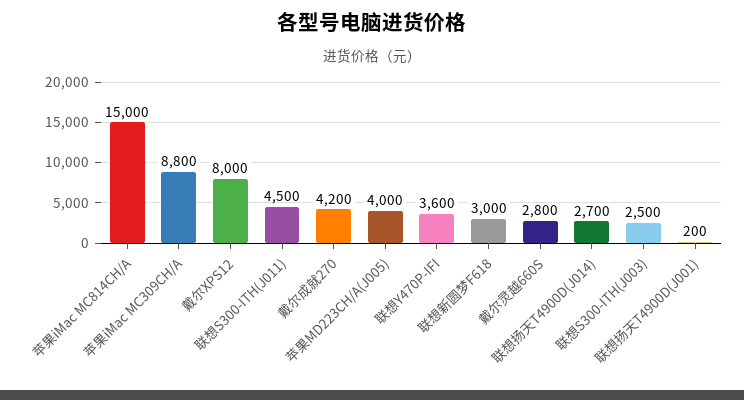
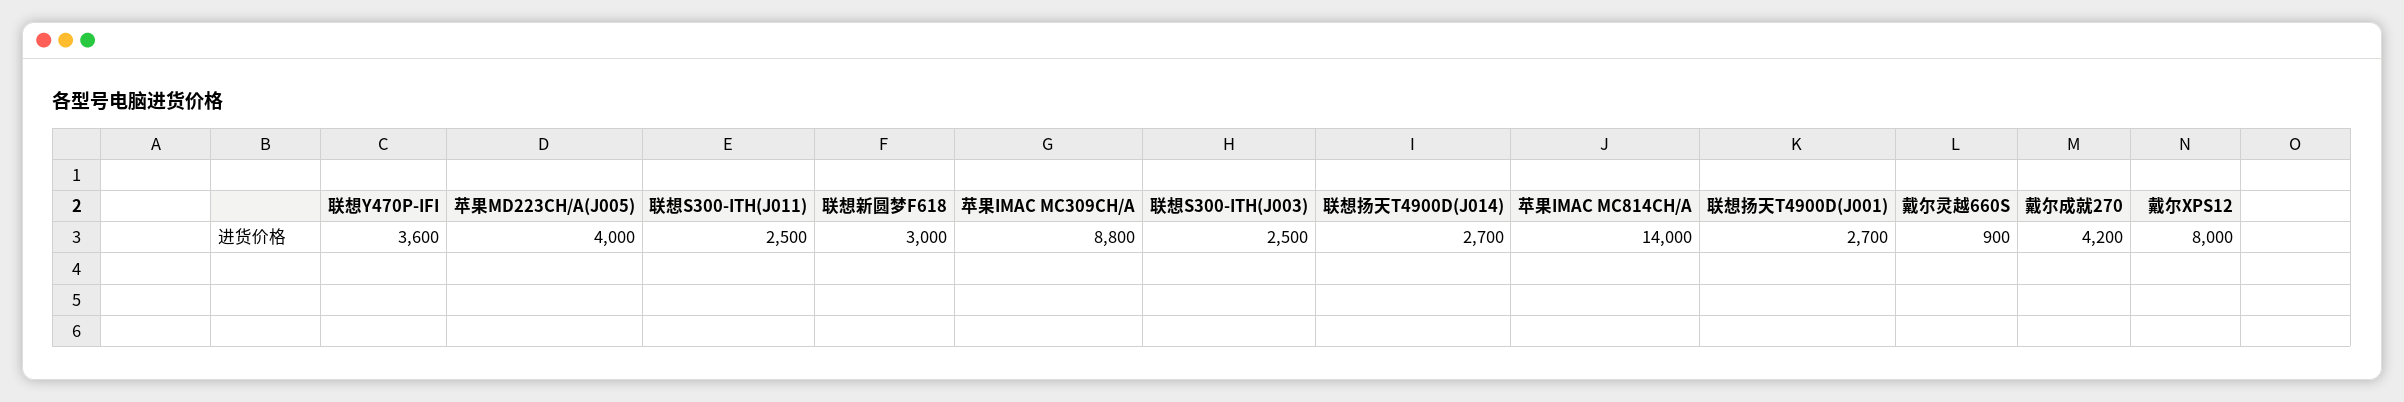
  {
-   "苹果iMac MC814CH/A": 15000,
+   "苹果iMac MC814CH/A": 14000,
    "苹果iMac MC309CH/A": 8800,
    "戴尔XPS12": 8000,
-   "联想S300-ITH(J011)": 4500,
+   "联想S300-ITH(J011)": 2500,
    "戴尔成就270": 4200,
    "苹果MD223CH/A(J005)": 4000,
    "联想Y470P-IFI": 3600,
    "联想新圆梦F618": 3000,
-   "戴尔灵越660S": 2800,
+   "戴尔灵越660S": 900,
    "联想扬天T4900D(J014)": 2700,
    "联想S300-ITH(J003)": 2500,
-   "联想扬天T4900D(J001)": 200
+   "联想扬天T4900D(J001)": 2700
  }

